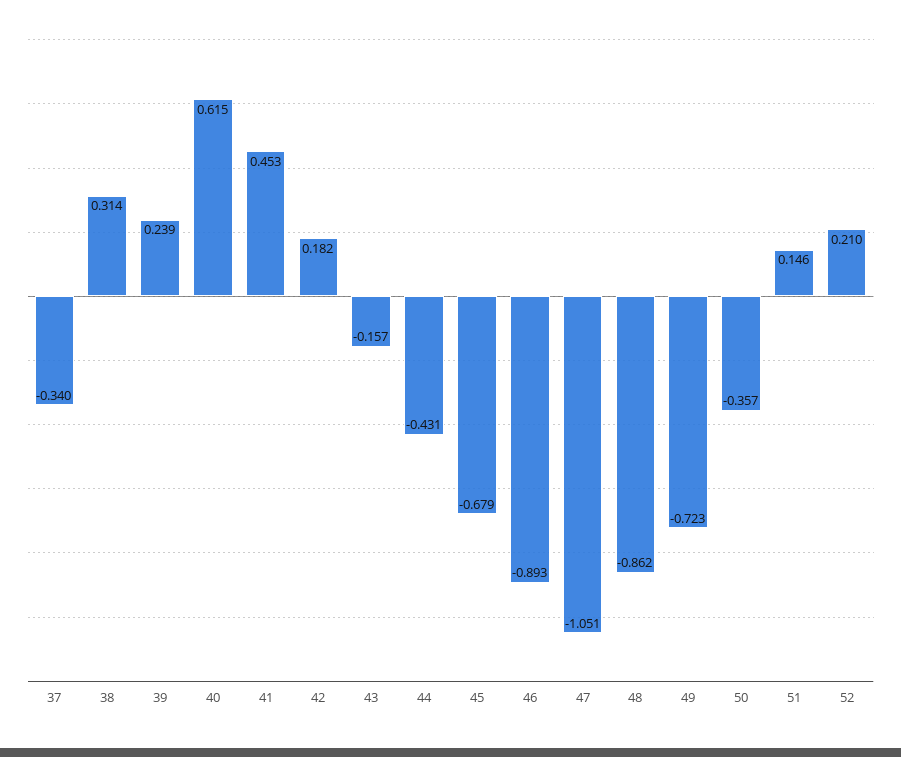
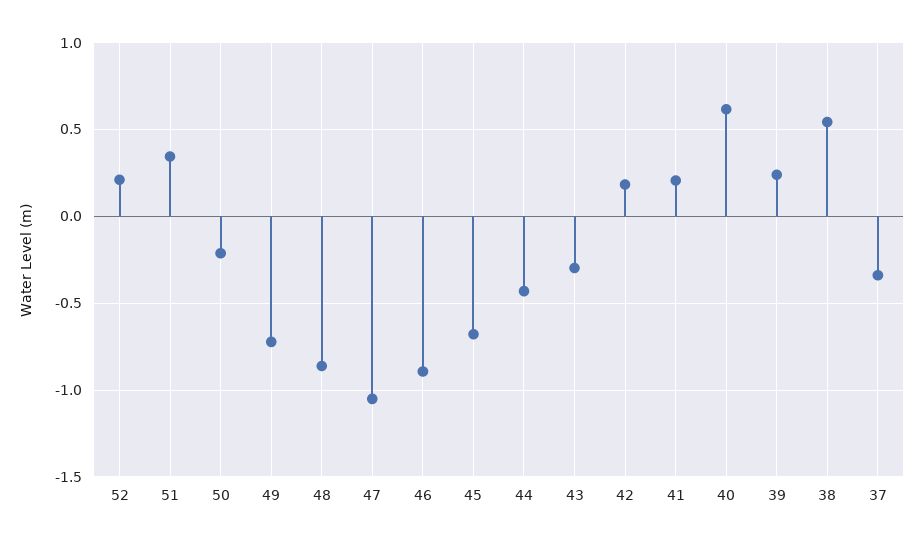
  {
    "37": -0.34,
-   "38": 0.314,
+   "38": 0.55,
    "39": 0.239,
    "40": 0.615,
-   "41": 0.453,
+   "41": 0.2,
    "42": 0.182,
-   "43": -0.157,
+   "43": -0.3,
    "44": -0.431,
    "45": -0.679,
    "46": -0.893,
    "47": -1.051,
    "48": -0.862,
    "49": -0.723,
-   "50": -0.357,
+   "50": -0.2,
-   "51": 0.146,
+   "51": 0.35,
    "52": 0.21
  }

